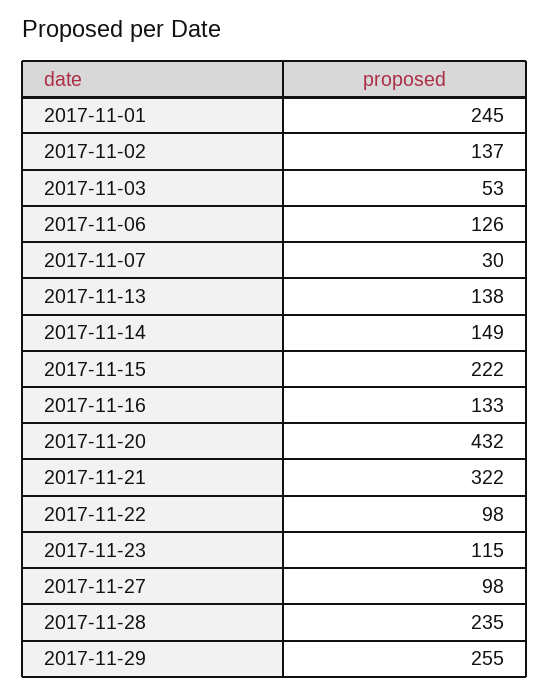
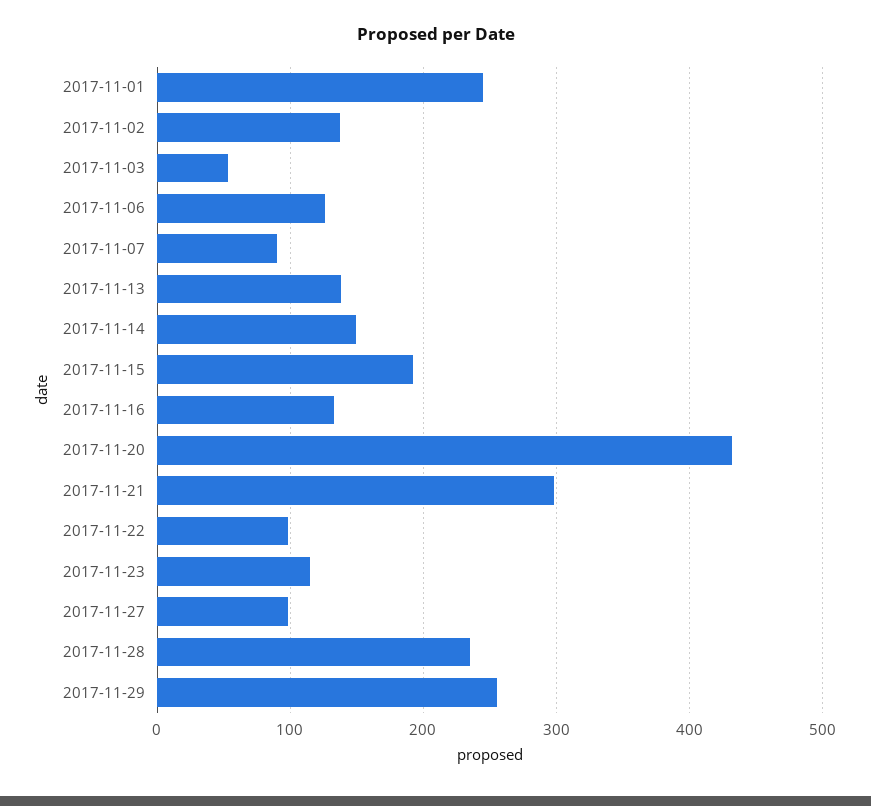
  {
    "2017-11-01": 245,
    "2017-11-02": 137,
    "2017-11-03": 53,
    "2017-11-06": 126,
-   "2017-11-07": 30,
+   "2017-11-07": 90,
    "2017-11-13": 138,
    "2017-11-14": 149,
-   "2017-11-15": 222,
+   "2017-11-15": 190,
    "2017-11-16": 133,
    "2017-11-20": 432,
-   "2017-11-21": 322,
+   "2017-11-21": 300,
    "2017-11-22": 98,
    "2017-11-23": 115,
    "2017-11-27": 98,
    "2017-11-28": 235,
    "2017-11-29": 255
  }

